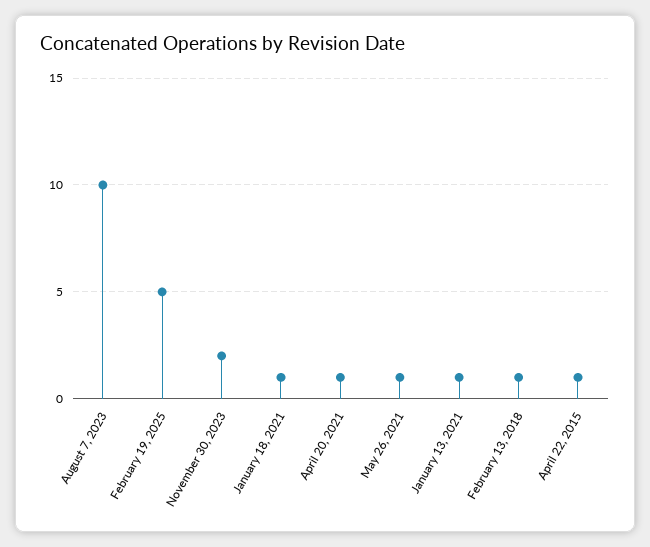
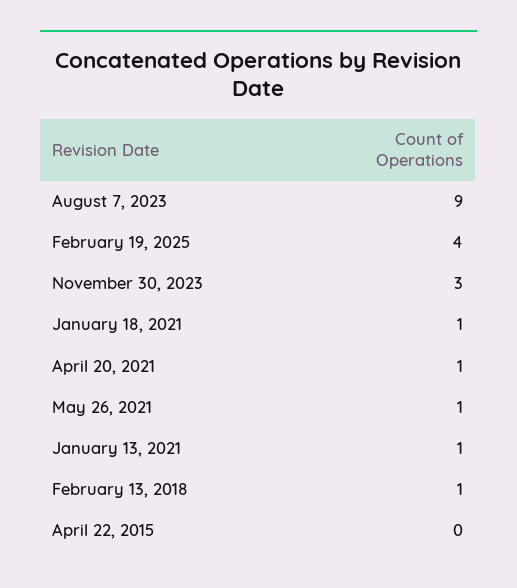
  {
-   "August 7, 2023": 10,
+   "August 7, 2023": 9,
-   "February 19, 2025": 5,
+   "February 19, 2025": 4,
-   "November 30, 2023": 2,
+   "November 30, 2023": 3,
    "January 18, 2021": 1,
    "April 20, 2021": 1,
    "May 26, 2021": 1,
    "January 13, 2021": 1,
    "February 13, 2018": 1,
-   "April 22, 2015": 1
+   "April 22, 2015": 0
  }

